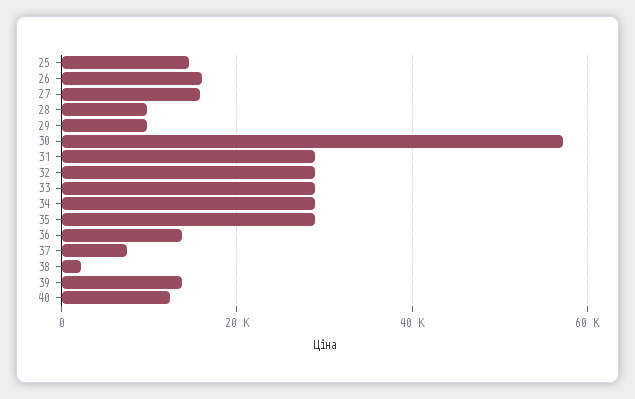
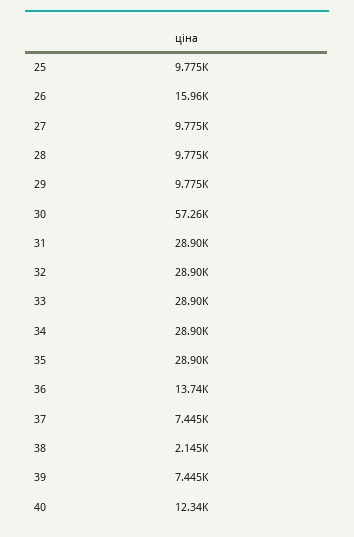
  {
-   "25": 14000,
+   "25": 9775,
    "26": 15960,
-   "27": 16000,
+   "27": 9775,
    "28": 9775,
    "29": 9775,
    "30": 57260,
    "31": 28900,
    "32": 28900,
    "33": 28900,
    "34": 28900,
    "35": 28900,
    "36": 13740,
    "37": 7445,
    "38": 2145,
-   "39": 14000,
+   "39": 7445,
    "40": 12340
  }

